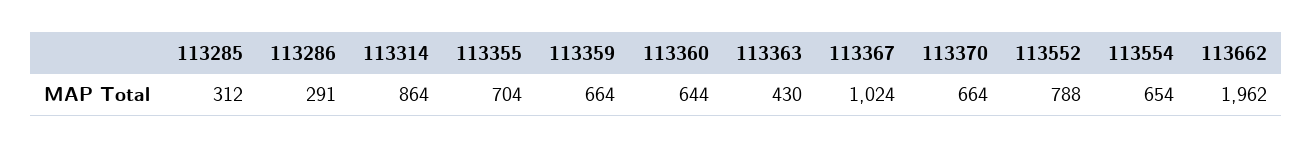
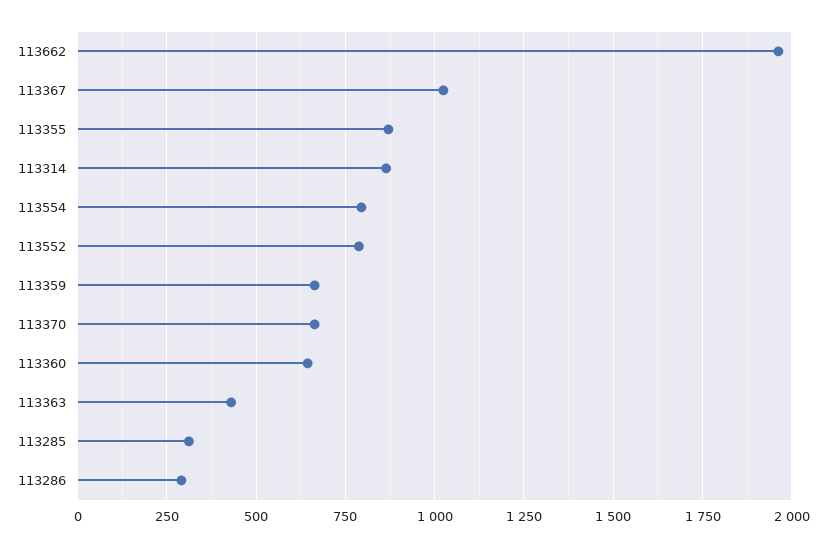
  {
    "113285": 312,
    "113286": 291,
    "113314": 864,
-   "113355": 704,
+   "113355": 875,
    "113359": 664,
    "113360": 644,
    "113363": 430,
    "113367": 1024,
    "113370": 664,
    "113552": 788,
-   "113554": 654,
+   "113554": 800,
    "113662": 1962
  }

